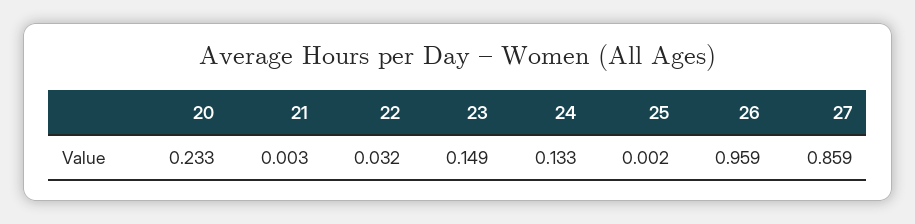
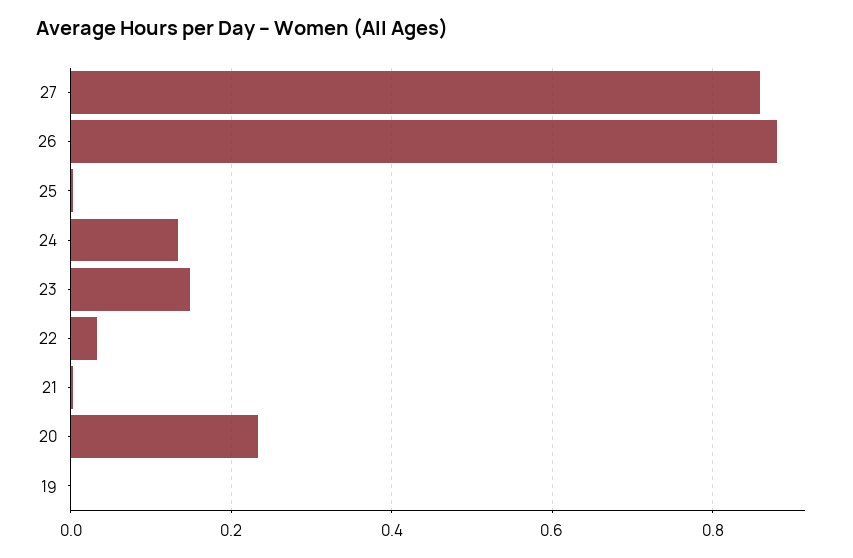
  {
    "20": 0.233,
    "21": 0.003,
    "22": 0.032,
    "23": 0.149,
    "24": 0.133,
    "25": 0.002,
-   "26": 0.959,
+   "26": 0.88,
-   "27": 0.859
+   "27": 0.859,
+   "19": 0
  }

